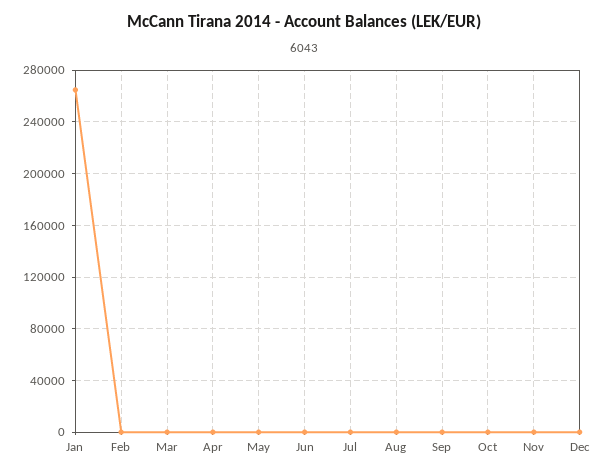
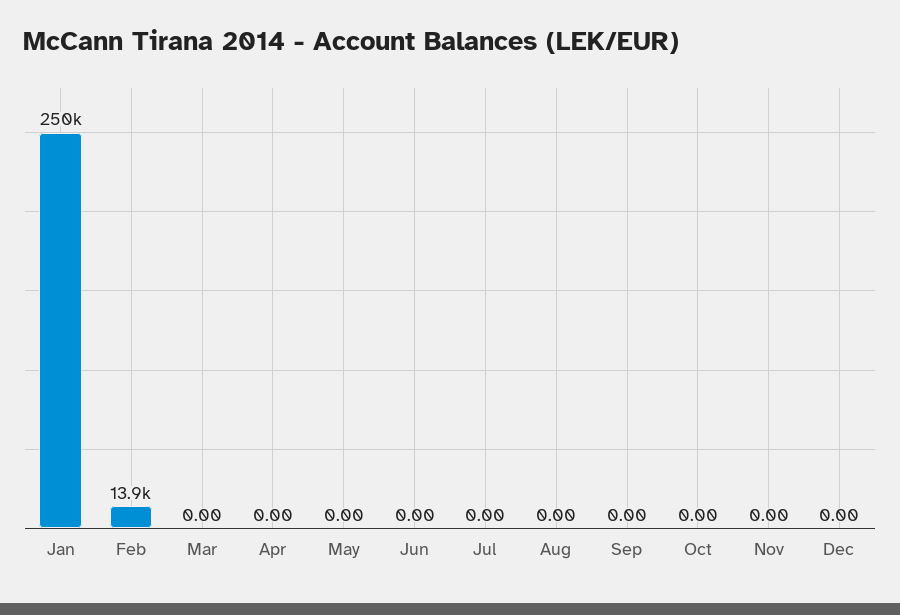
  {
-   "Jan": 265000,
+   "Jan": 250000,
-   "Feb": 0,
+   "Feb": 13900,
    "Mar": 0,
    "Apr": 0,
    "May": 0,
    "Jun": 0,
    "Jul": 0,
    "Aug": 0,
    "Sep": 0,
    "Oct": 0,
    "Nov": 0,
    "Dec": 0
  }

